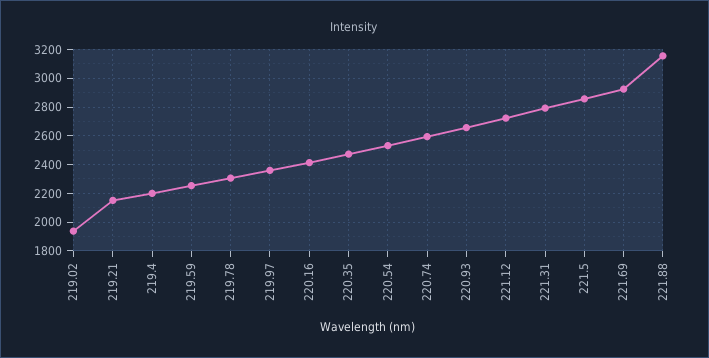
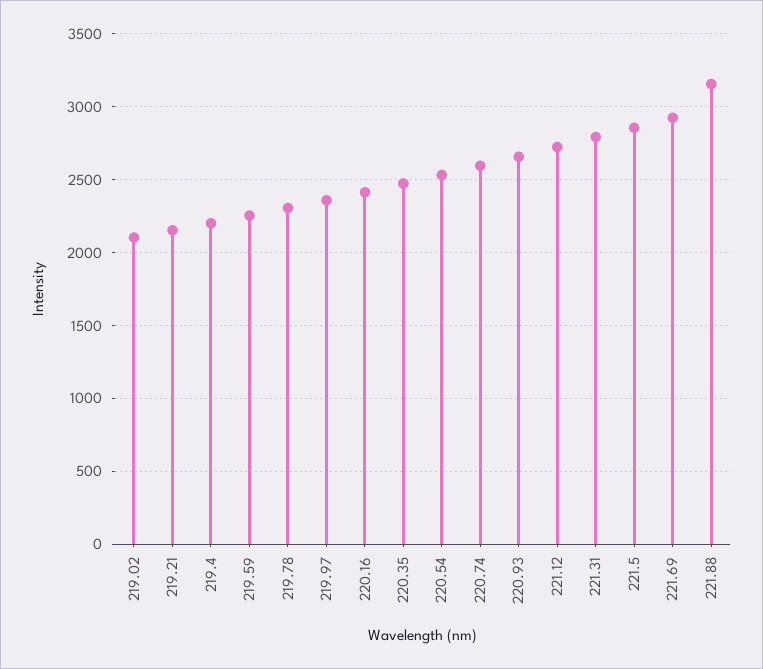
  {
-   "219.02": 1950,
+   "219.02": 2100,
    "219.21": 2150,
    "219.4": 2200,
    "219.59": 2250,
    "219.78": 2300,
    "219.97": 2350,
    "220.16": 2400,
    "220.35": 2450,
    "220.54": 2550,
    "220.74": 2600,
    "220.93": 2650,
    "221.12": 2700,
    "221.31": 2800,
    "221.5": 2850,
    "221.69": 2900,
    "221.88": 3150
  }

